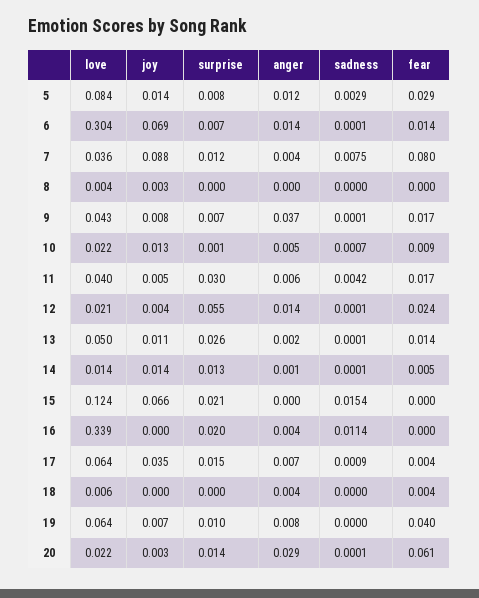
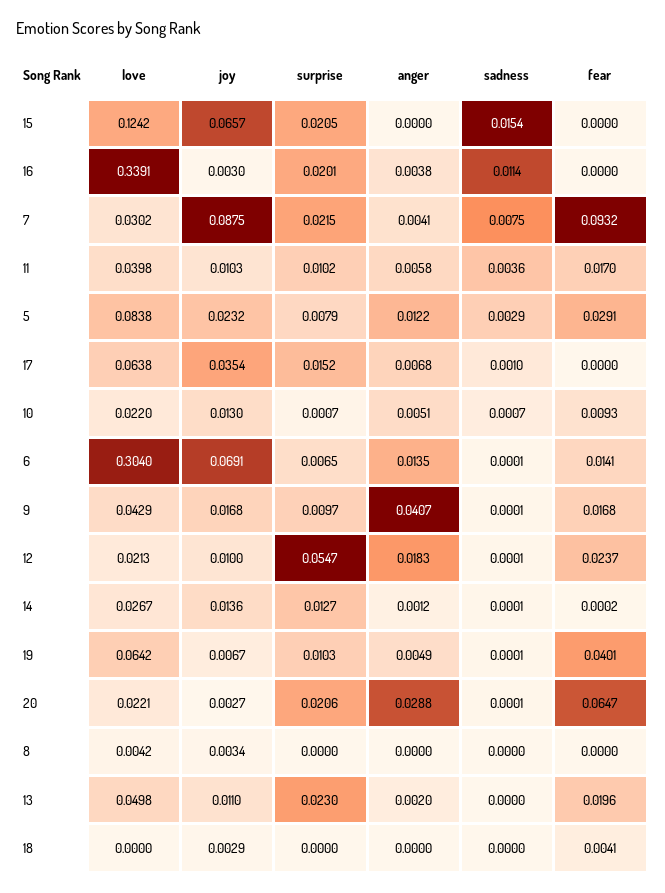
  {
    "love": {
      "5": 0.0838,
      "6": 0.304,
-     "7": 0.036,
+     "7": 0.0302,
      "8": 0.0042,
      "9": 0.0429,
      "10": 0.022,
      "11": 0.0398,
      "12": 0.0213,
      "13": 0.0498,
-     "14": 0.014,
+     "14": 0.0267,
      "15": 0.1242,
      "16": 0.3391,
      "17": 0.0638,
-     "18": 0.006,
+     "18": 0,
      "19": 0.0642,
      "20": 0.0221
    },
    "joy": {
-     "5": 0.014,
+     "5": 0.0232,
      "6": 0.0691,
      "7": 0.0875,
      "8": 0.0034,
-     "9": 0.008,
+     "9": 0.0168,
      "10": 0.013,
-     "11": 0.005,
+     "11": 0.0103,
-     "12": 0.004,
+     "12": 0.01,
      "13": 0.011,
      "14": 0.0136,
      "15": 0.0657,
-     "16": 0,
+     "16": 0.003,
      "17": 0.0354,
-     "18": 0,
+     "18": 0.0029,
      "19": 0.0067,
      "20": 0.0027
    },
    "surprise": {
      "5": 0.0079,
      "6": 0.0065,
-     "7": 0.012,
+     "7": 0.0215,
      "8": 0,
-     "9": 0.007,
+     "9": 0.0097,
      "10": 0.0007,
-     "11": 0.03,
+     "11": 0.0102,
      "12": 0.0547,
-     "13": 0.026,
+     "13": 0.023,
      "14": 0.0127,
      "15": 0.0205,
      "16": 0.0201,
      "17": 0.0152,
      "18": 0,
      "19": 0.0103,
-     "20": 0.014
+     "20": 0.0206
    },
    "anger": {
      "5": 0.0122,
      "6": 0.0135,
      "7": 0.0041,
      "8": 0,
-     "9": 0.037,
+     "9": 0.0407,
      "10": 0.0051,
      "11": 0.0058,
-     "12": 0.014,
+     "12": 0.0183,
      "13": 0.002,
      "14": 0.0012,
      "15": 0,
      "16": 0.0038,
      "17": 0.0068,
-     "18": 0.004,
+     "18": 0,
-     "19": 0.008,
+     "19": 0.0049,
      "20": 0.0288
    },
    "sadness": {
      "5": 0.0029,
      "6": 0.0001,
      "7": 0.0075,
      "8": 0,
      "9": 0.0001,
      "10": 0.0007,
-     "11": 0.0042,
+     "11": 0.0036,
      "12": 0.0001,
-     "13": 0.0001,
+     "13": 0,
      "14": 0.0001,
      "15": 0.0154,
      "16": 0.0114,
-     "17": 0.0009,
+     "17": 0.001,
      "18": 0,
-     "19": 0,
+     "19": 0.0001,
      "20": 0.0001
    },
    "fear": {
      "5": 0.0291,
      "6": 0.0141,
-     "7": 0.08,
+     "7": 0.0932,
      "8": 0,
      "9": 0.0168,
      "10": 0.0093,
      "11": 0.017,
      "12": 0.0237,
-     "13": 0.014,
+     "13": 0.0196,
-     "14": 0.005,
+     "14": 0.0002,
      "15": 0,
      "16": 0,
-     "17": 0.004,
+     "17": 0,
      "18": 0.0041,
      "19": 0.0401,
-     "20": 0.061
+     "20": 0.0647
    }
  }

